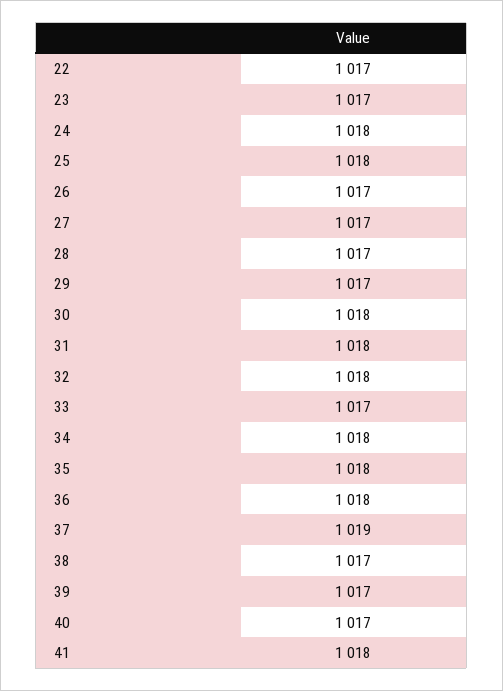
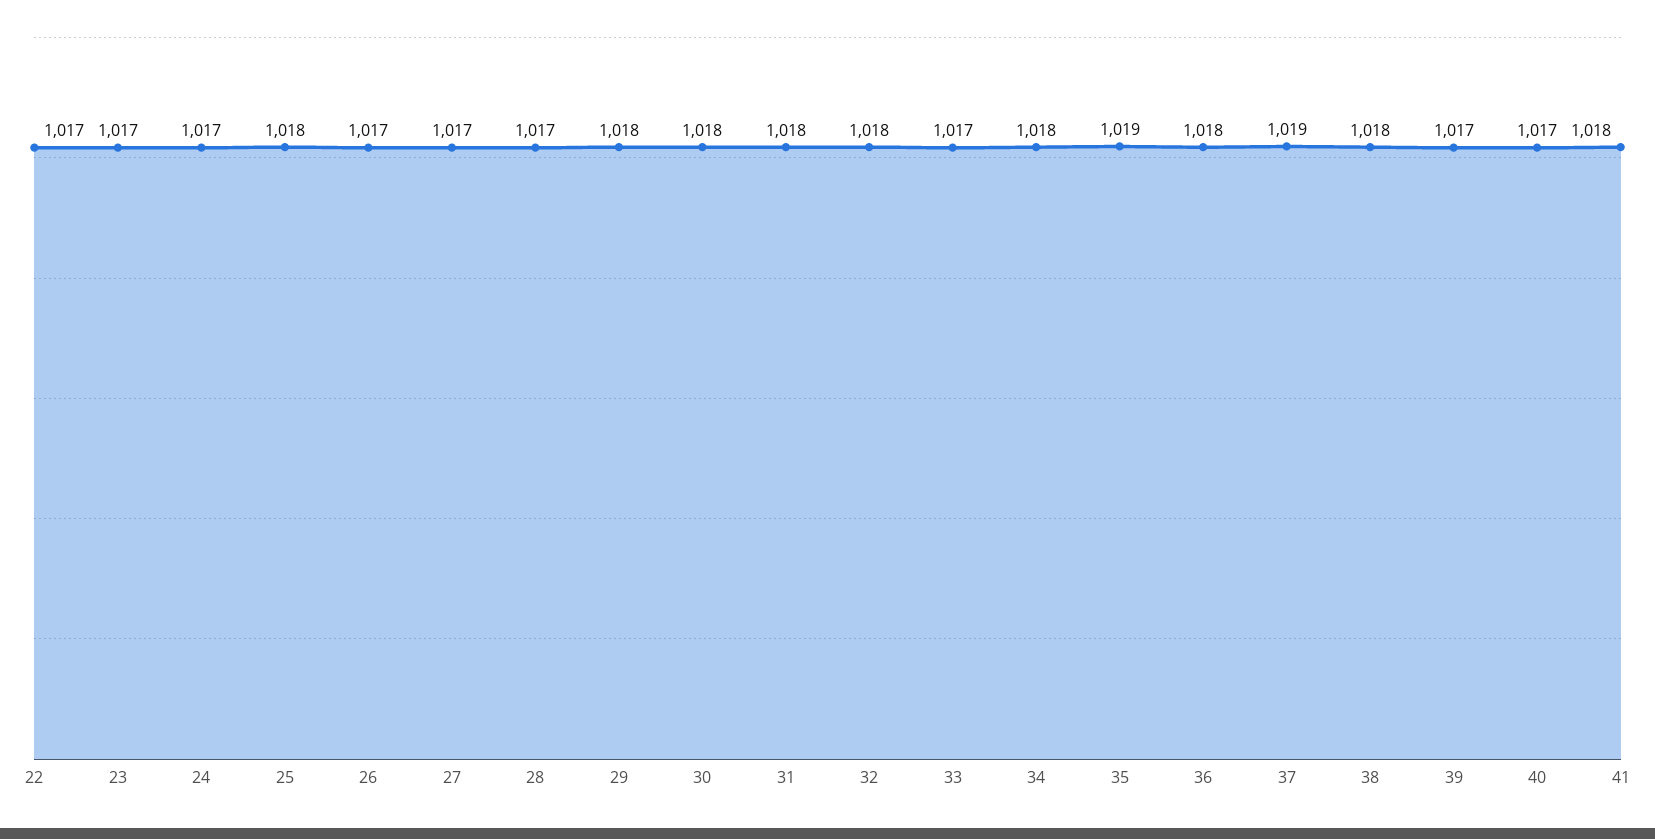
  {
    "22": 1017,
    "23": 1017,
-   "24": 1018,
+   "24": 1017,
    "25": 1018,
    "26": 1017,
    "27": 1017,
    "28": 1017,
-   "29": 1017,
+   "29": 1018,
    "30": 1018,
    "31": 1018,
    "32": 1018,
    "33": 1017,
    "34": 1018,
-   "35": 1018,
+   "35": 1019,
    "36": 1018,
    "37": 1019,
-   "38": 1017,
+   "38": 1018,
    "39": 1017,
    "40": 1017,
    "41": 1018
  }

